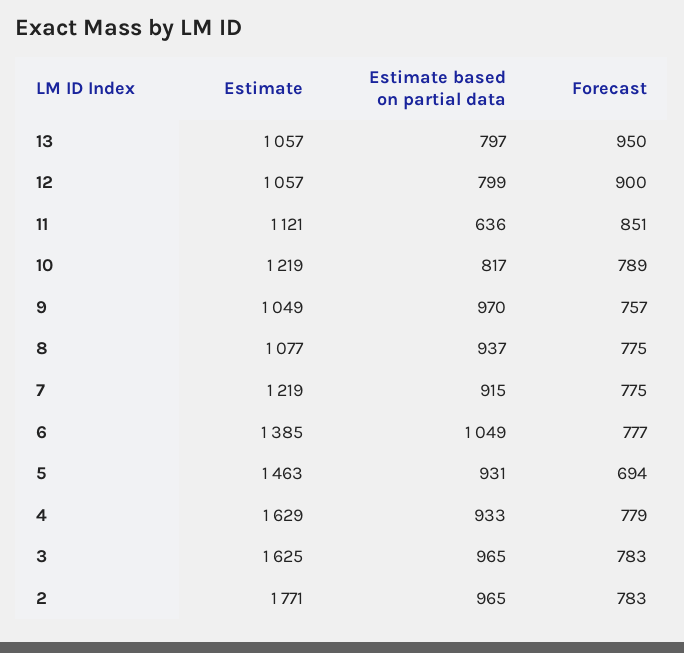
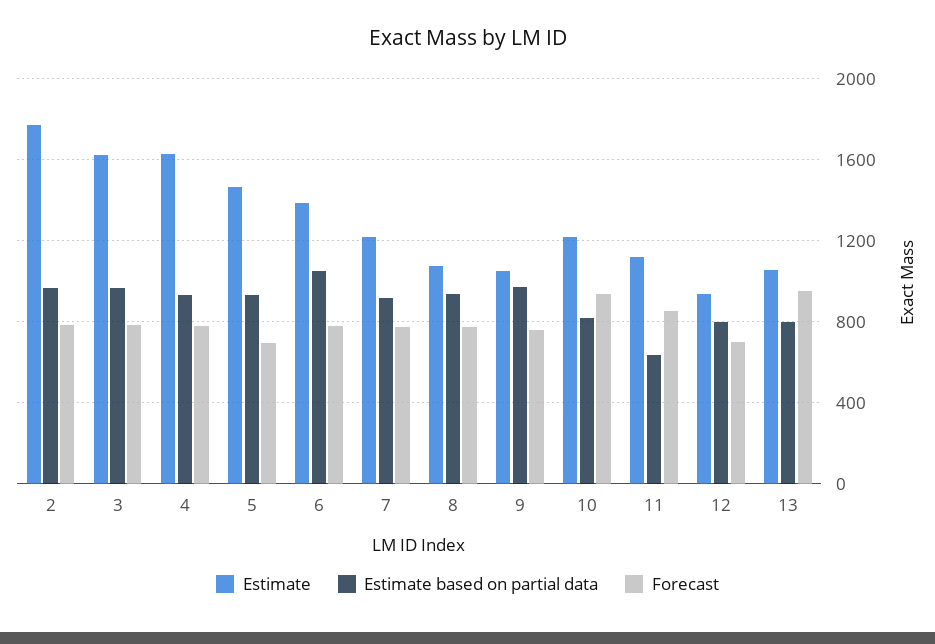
  {
    "Estimate": {
      "13": 1057,
-     "12": 1057,
+     "12": 950,
      "11": 1121,
      "10": 1219,
      "9": 1049,
      "8": 1077,
      "7": 1219,
      "6": 1385,
      "5": 1463,
      "4": 1629,
      "3": 1625,
      "2": 1771
    },
    "Estimate based on partial data": {
      "13": 797,
      "12": 799,
      "11": 636,
      "10": 817,
      "9": 970,
      "8": 937,
      "7": 915,
      "6": 1049,
      "5": 931,
      "4": 933,
      "3": 965,
      "2": 965
    },
    "Forecast": {
      "13": 950,
-     "12": 900,
+     "12": 700,
      "11": 851,
-     "10": 789,
+     "10": 950,
      "9": 757,
      "8": 775,
      "7": 775,
      "6": 777,
      "5": 694,
      "4": 779,
      "3": 783,
      "2": 783
    }
  }

